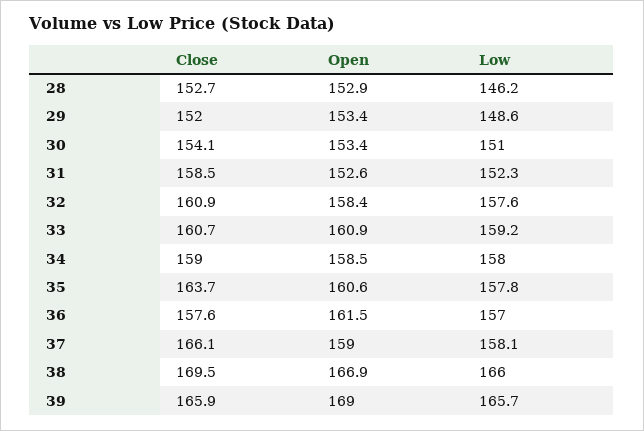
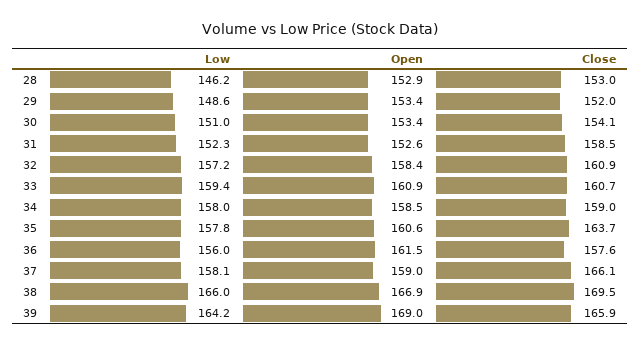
  {
    "Close": {
-     "28": 152.7,
+     "28": 153,
      "29": 152,
      "30": 154.1,
      "31": 158.5,
      "32": 160.9,
      "33": 160.7,
      "34": 159,
      "35": 163.7,
      "36": 157.6,
      "37": 166.1,
      "38": 169.5,
      "39": 165.9
    },
    "Open": {
      "28": 152.9,
      "29": 153.4,
      "30": 153.4,
      "31": 152.6,
      "32": 158.4,
      "33": 160.9,
      "34": 158.5,
      "35": 160.6,
      "36": 161.5,
      "37": 159,
      "38": 166.9,
      "39": 169
    },
    "Low": {
      "28": 146.2,
      "29": 148.6,
      "30": 151,
      "31": 152.3,
-     "32": 157.6,
+     "32": 157.2,
-     "33": 159.2,
+     "33": 159.4,
      "34": 158,
      "35": 157.8,
-     "36": 157,
+     "36": 156,
      "37": 158.1,
      "38": 166,
-     "39": 165.7
+     "39": 164.2
    }
  }

